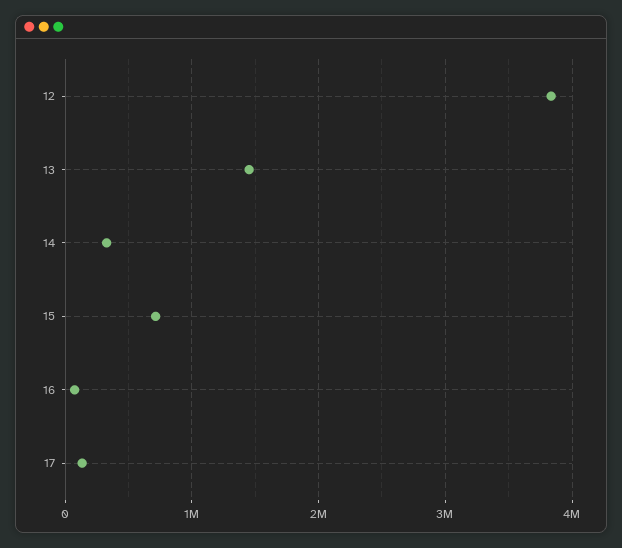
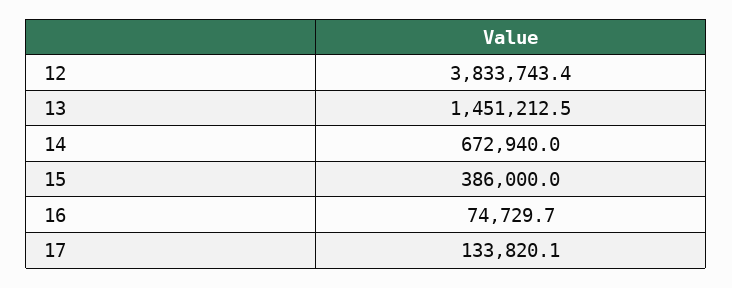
  {
    "12": 3833743.4,
    "13": 1451212.5,
-   "14": 300000,
+   "14": 672940,
-   "15": 700000,
+   "15": 386000,
    "16": 74729.7,
    "17": 133820.1
  }

